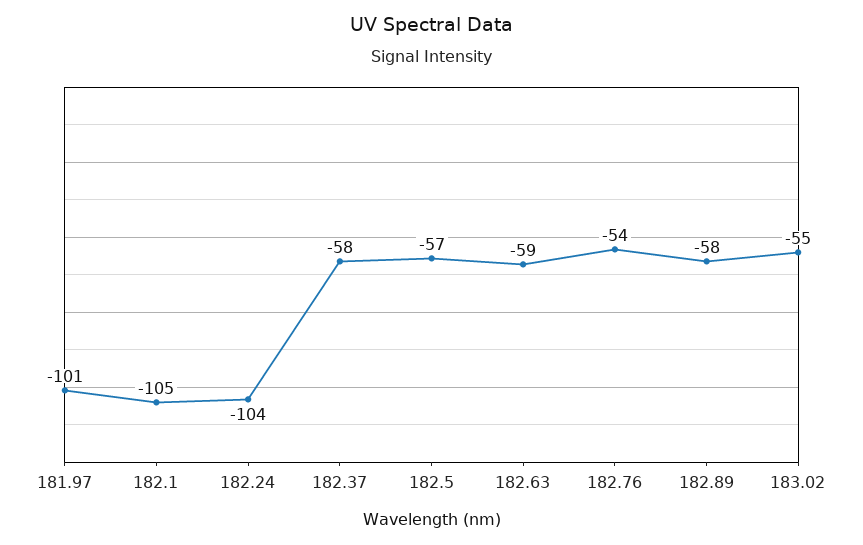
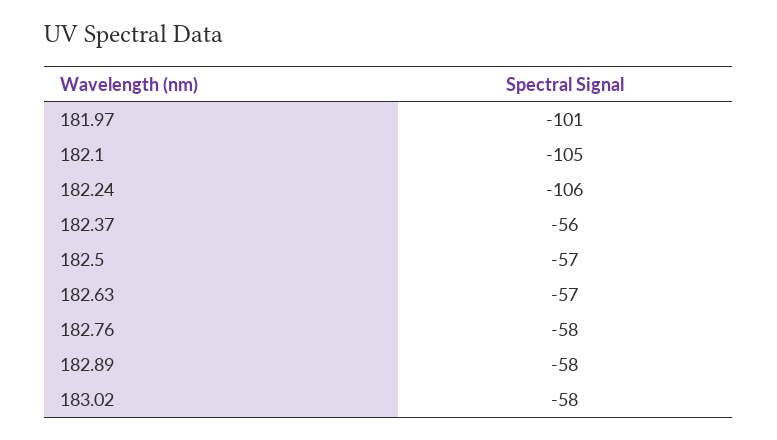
  {
    "181.97": -101,
    "182.1": -105,
-   "182.24": -104,
+   "182.24": -106,
-   "182.37": -58,
+   "182.37": -56,
    "182.5": -57,
-   "182.63": -59,
+   "182.63": -57,
-   "182.76": -54,
+   "182.76": -58,
    "182.89": -58,
-   "183.02": -55
+   "183.02": -58
  }

